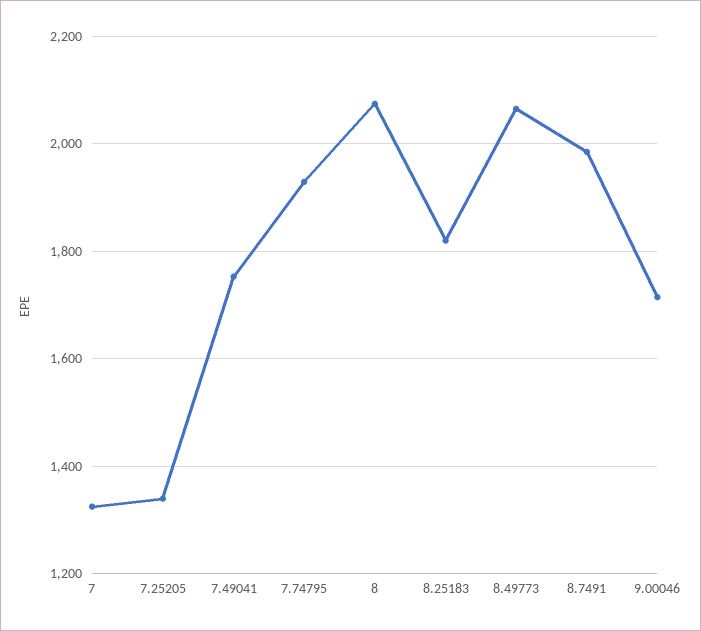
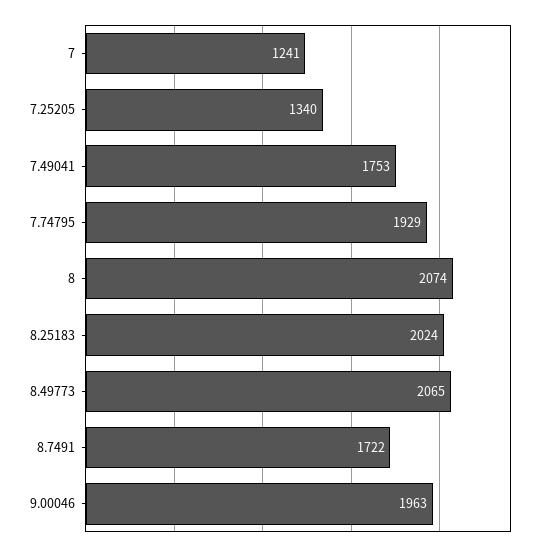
  {
-   "7": 1320,
+   "7": 1241,
    "7.25205": 1340,
    "7.49041": 1753,
    "7.74795": 1929,
    "8": 2074,
-   "8.25183": 1820,
+   "8.25183": 2024,
    "8.49773": 2065,
-   "8.7491": 1980,
+   "8.7491": 1722,
-   "9.00046": 1720
+   "9.00046": 1963
  }

